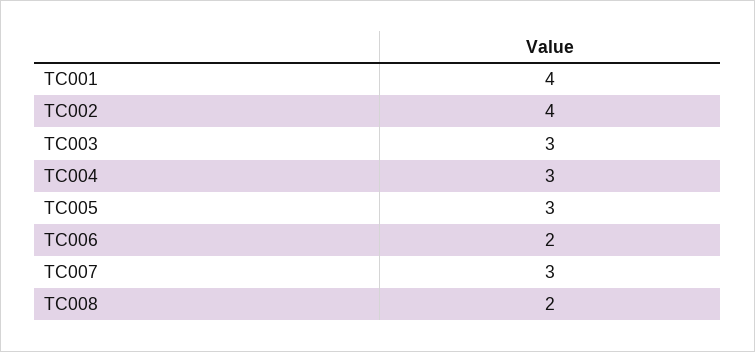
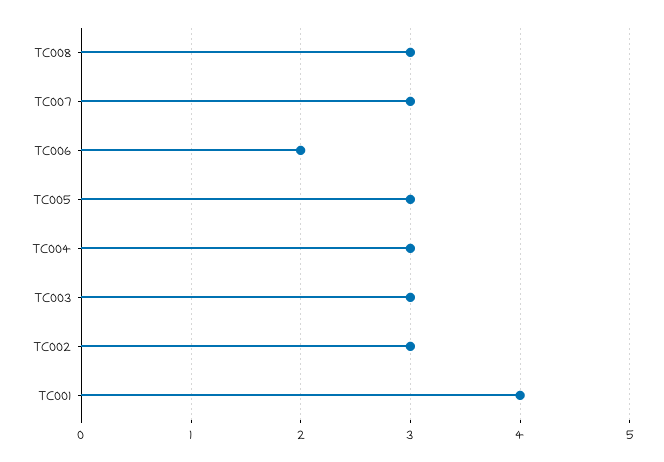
  {
    "TC001": 4,
-   "TC002": 4,
+   "TC002": 3,
    "TC003": 3,
    "TC004": 3,
    "TC005": 3,
    "TC006": 2,
    "TC007": 3,
-   "TC008": 2
+   "TC008": 3
  }

